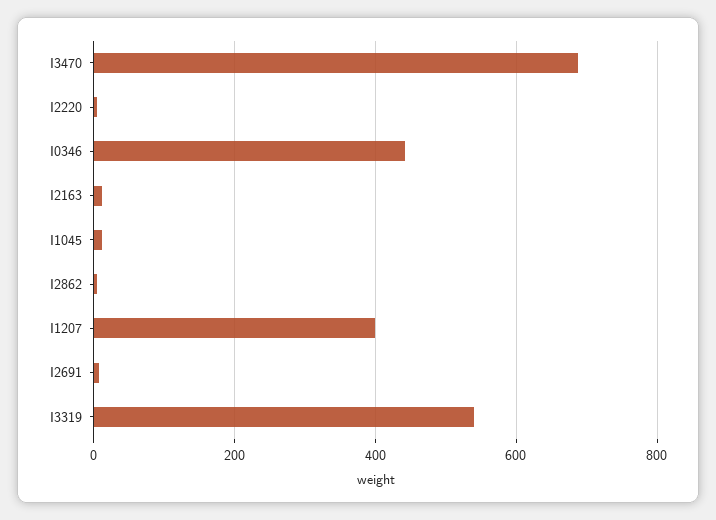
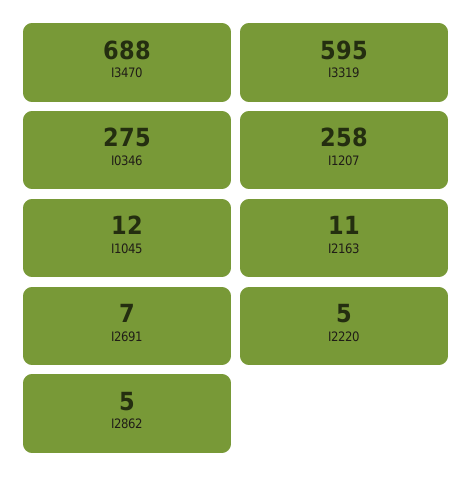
  {
    "I3470": 688,
    "I2220": 5,
-   "I0346": 440,
+   "I0346": 275,
    "I2163": 11,
    "I1045": 12,
    "I2862": 5,
-   "I1207": 400,
+   "I1207": 258,
    "I2691": 7,
-   "I3319": 540
+   "I3319": 595
  }

